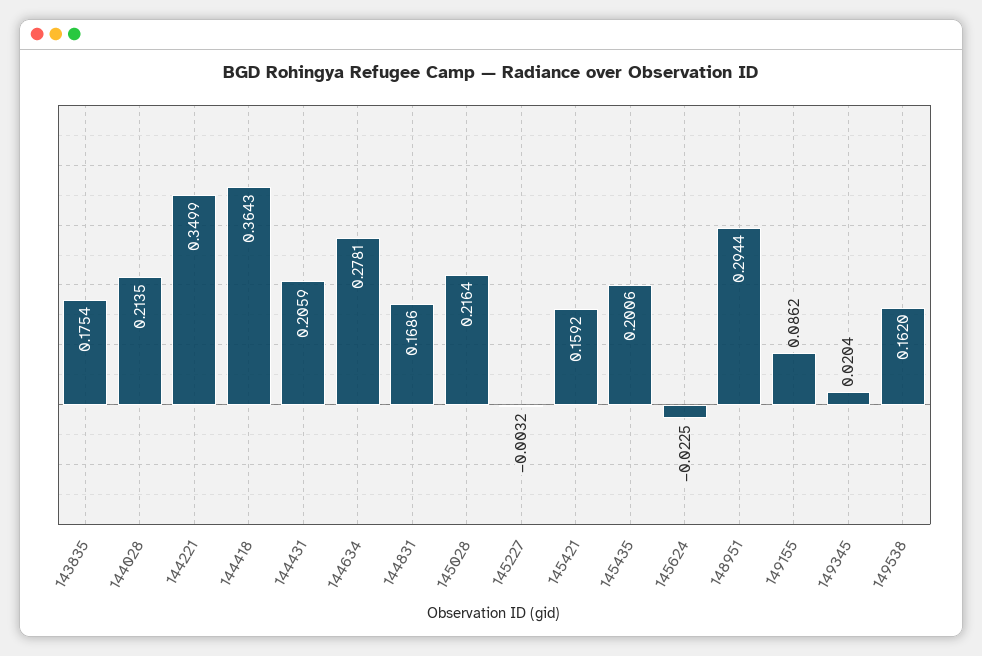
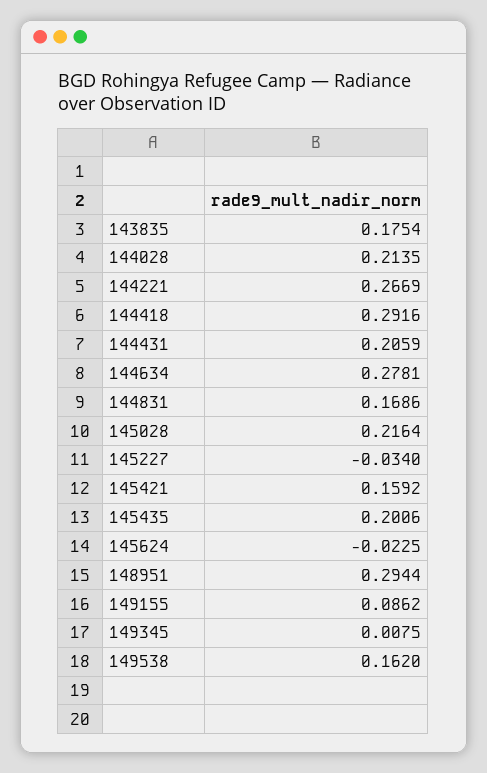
  {
    "143835": 0.1754,
    "144028": 0.2135,
-   "144221": 0.3499,
+   "144221": 0.2669,
-   "144418": 0.3643,
+   "144418": 0.2916,
    "144431": 0.2059,
    "144634": 0.2781,
    "144831": 0.1686,
    "145028": 0.2164,
-   "145227": -0.0032,
+   "145227": -0.034,
    "145421": 0.1592,
    "145435": 0.2006,
    "145624": -0.0225,
    "148951": 0.2944,
    "149155": 0.0862,
-   "149345": 0.0204,
+   "149345": 0.0075,
    "149538": 0.162
  }

